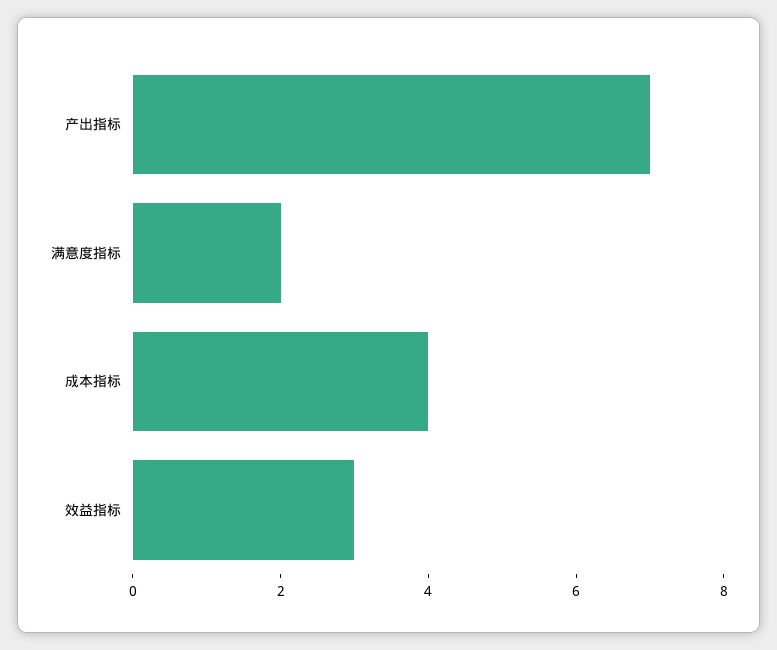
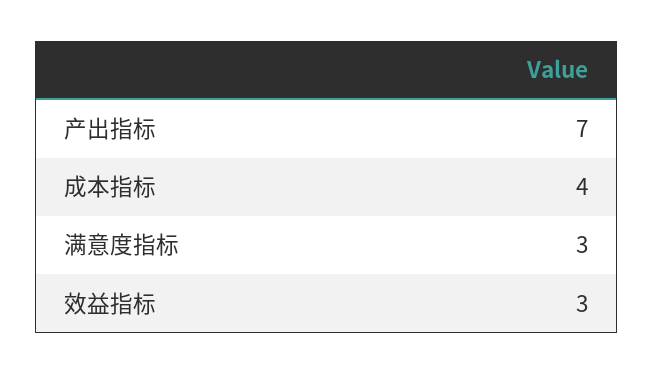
  {
    "产出指标": 7,
-   "满意度指标": 2,
+   "满意度指标": 3,
    "成本指标": 4,
    "效益指标": 3
  }

